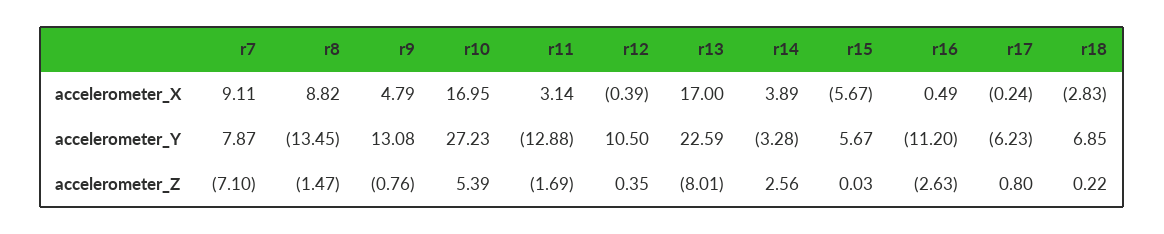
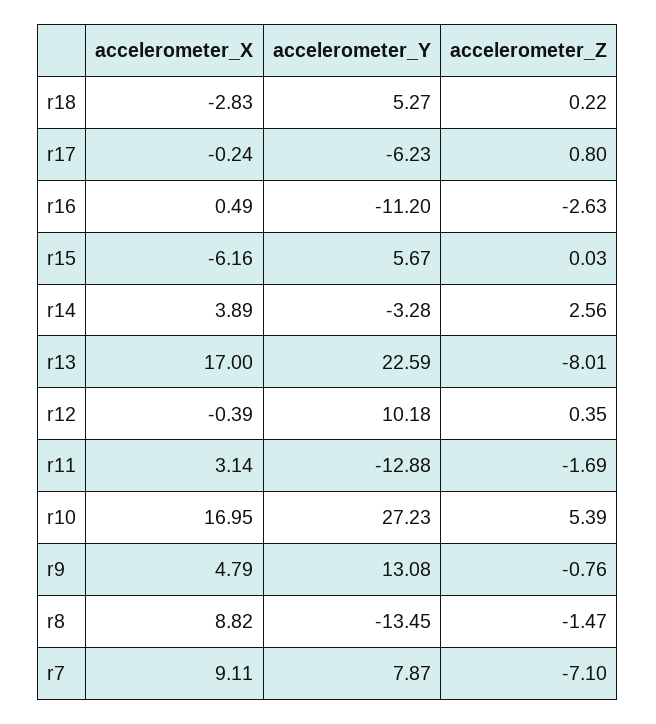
  {
    "r7": {
      "accelerometer_X": 9.11,
      "accelerometer_Y": 7.87,
      "accelerometer_Z": -7.1
    },
    "r8": {
      "accelerometer_X": 8.82,
      "accelerometer_Y": -13.45,
      "accelerometer_Z": -1.47
    },
    "r9": {
      "accelerometer_X": 4.79,
      "accelerometer_Y": 13.08,
      "accelerometer_Z": -0.76
    },
    "r10": {
      "accelerometer_X": 16.95,
      "accelerometer_Y": 27.23,
      "accelerometer_Z": 5.39
    },
    "r11": {
      "accelerometer_X": 3.14,
      "accelerometer_Y": -12.88,
      "accelerometer_Z": -1.69
    },
    "r12": {
      "accelerometer_X": -0.39,
-     "accelerometer_Y": 10.5,
+     "accelerometer_Y": 10.18,
      "accelerometer_Z": 0.35
    },
    "r13": {
      "accelerometer_X": 17,
      "accelerometer_Y": 22.59,
      "accelerometer_Z": -8.01
    },
    "r14": {
      "accelerometer_X": 3.89,
      "accelerometer_Y": -3.28,
      "accelerometer_Z": 2.56
    },
    "r15": {
-     "accelerometer_X": -5.67,
+     "accelerometer_X": -6.16,
      "accelerometer_Y": 5.67,
      "accelerometer_Z": 0.03
    },
    "r16": {
      "accelerometer_X": 0.49,
      "accelerometer_Y": -11.2,
      "accelerometer_Z": -2.63
    },
    "r17": {
      "accelerometer_X": -0.24,
      "accelerometer_Y": -6.23,
      "accelerometer_Z": 0.8
    },
    "r18": {
      "accelerometer_X": -2.83,
-     "accelerometer_Y": 6.85,
+     "accelerometer_Y": 5.27,
      "accelerometer_Z": 0.22
    }
  }

